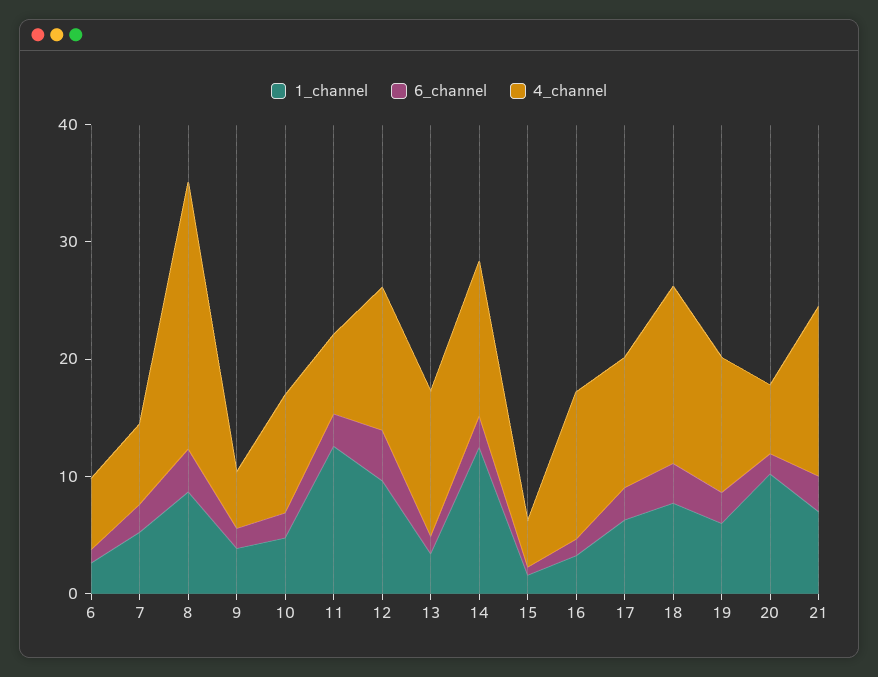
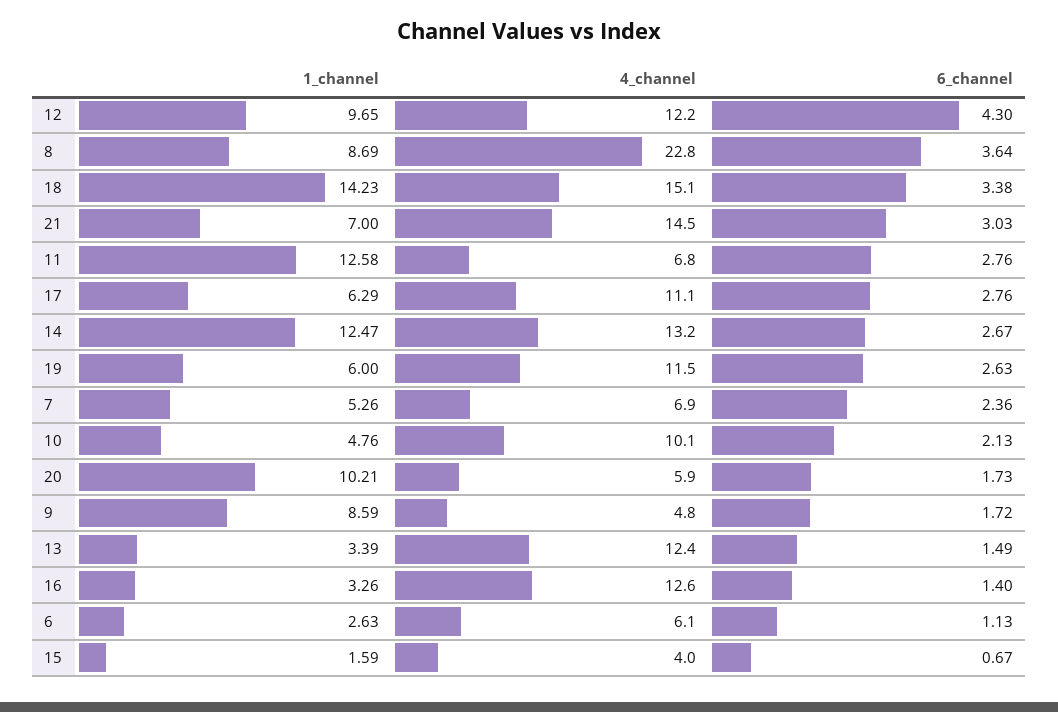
  {
    "1_channel": {
      "6": 2.63,
      "7": 5.26,
      "8": 8.69,
-     "9": 4,
+     "9": 8.59,
      "10": 4.76,
      "11": 12.58,
      "12": 9.65,
      "13": 3.39,
      "14": 12.47,
      "15": 1.59,
      "16": 3.26,
      "17": 6.29,
-     "18": 8,
+     "18": 14.23,
      "19": 6,
      "20": 10.21,
      "21": 7
    },
    "6_channel": {
      "6": 1.13,
      "7": 2.36,
      "8": 3.64,
      "9": 1.72,
      "10": 2.13,
      "11": 2.76,
      "12": 4.3,
      "13": 1.49,
      "14": 2.67,
      "15": 0.67,
      "16": 1.4,
      "17": 2.76,
      "18": 3.38,
      "19": 2.63,
      "20": 1.73,
      "21": 3.03
    },
    "4_channel": {
      "6": 6.1,
      "7": 6.9,
      "8": 22.8,
      "9": 4.8,
      "10": 10.1,
      "11": 6.8,
      "12": 12.2,
      "13": 12.4,
      "14": 13.2,
      "15": 4,
      "16": 12.6,
      "17": 11.1,
      "18": 15.1,
      "19": 11.5,
      "20": 5.9,
      "21": 14.5
    }
  }

